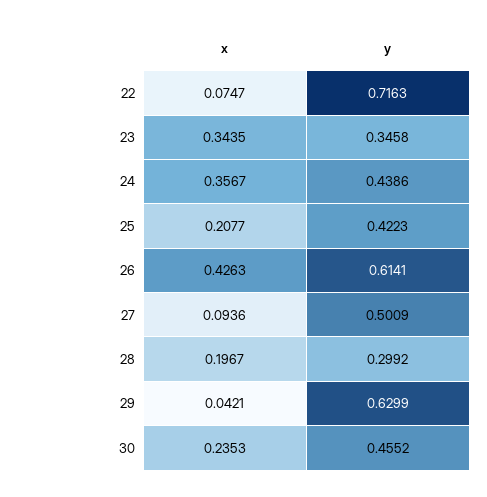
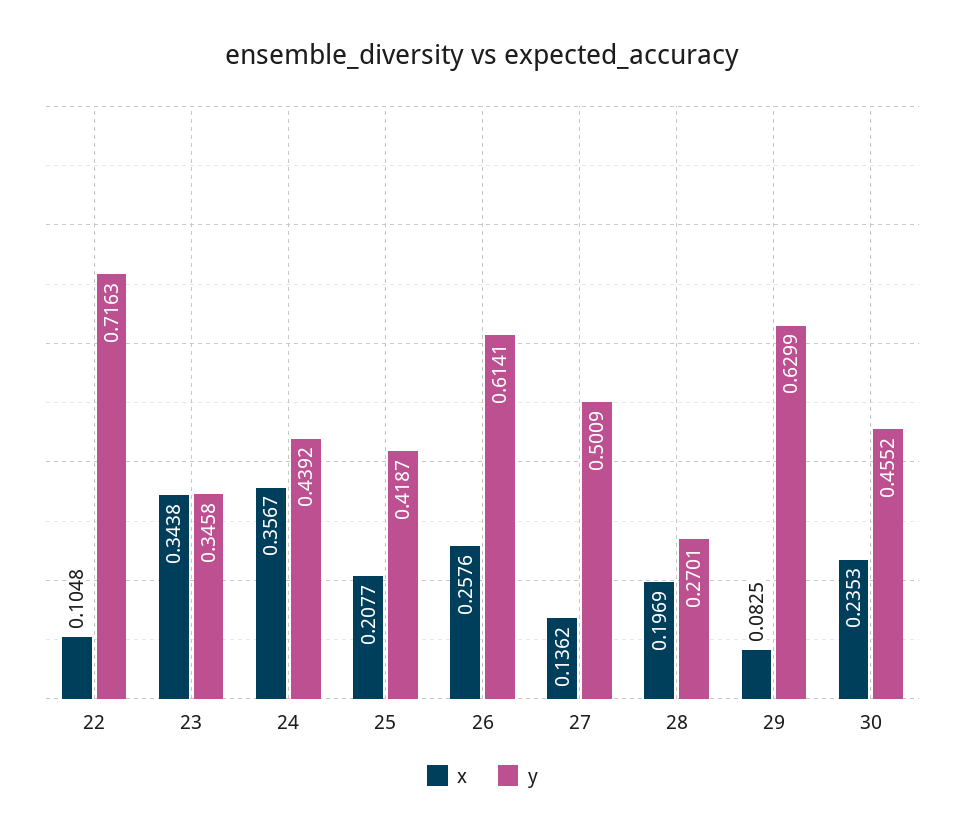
  {
    "x": {
-     "22": 0.0747,
+     "22": 0.1048,
-     "23": 0.3435,
+     "23": 0.3438,
      "24": 0.3567,
      "25": 0.2077,
-     "26": 0.4263,
+     "26": 0.2576,
-     "27": 0.0936,
+     "27": 0.1362,
-     "28": 0.1967,
+     "28": 0.1969,
-     "29": 0.0421,
+     "29": 0.0825,
      "30": 0.2353
    },
    "y": {
      "22": 0.7163,
      "23": 0.3458,
-     "24": 0.4386,
+     "24": 0.4392,
-     "25": 0.4223,
+     "25": 0.4187,
      "26": 0.6141,
      "27": 0.5009,
-     "28": 0.2992,
+     "28": 0.2701,
      "29": 0.6299,
      "30": 0.4552
    }
  }

